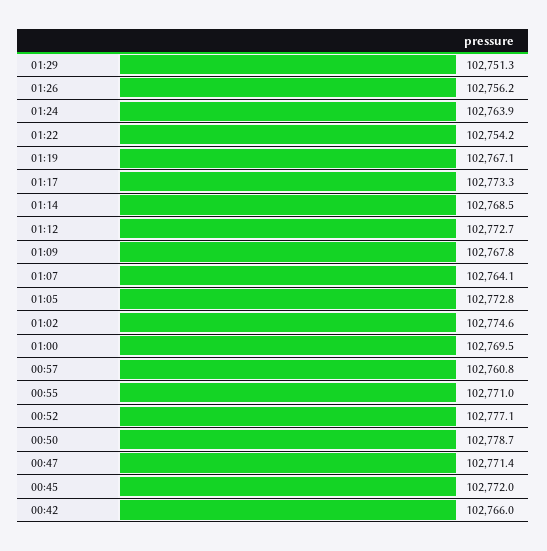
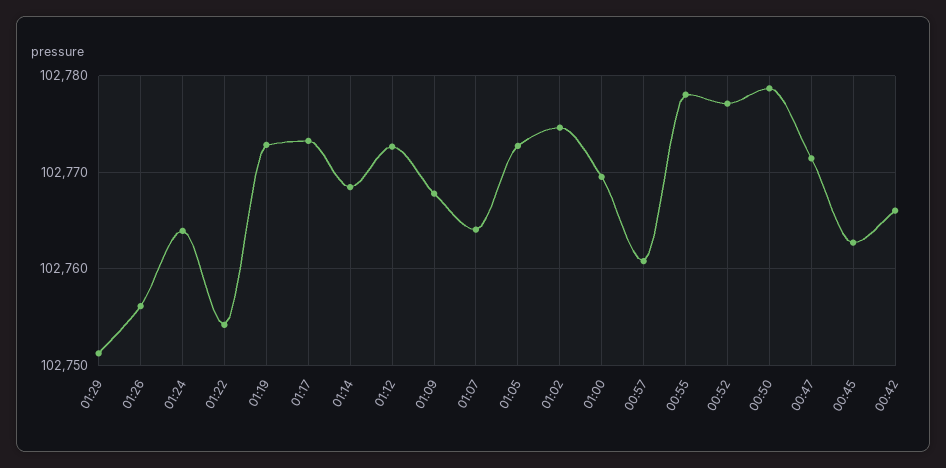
  {
    "01:29": 102751.3,
    "01:26": 102756.2,
    "01:24": 102763.9,
    "01:22": 102754.2,
-   "01:19": 102767.1,
+   "01:19": 102773,
    "01:17": 102773.3,
    "01:14": 102768.5,
    "01:12": 102772.7,
    "01:09": 102767.8,
    "01:07": 102764.1,
    "01:05": 102772.8,
    "01:02": 102774.6,
    "01:00": 102769.5,
    "00:57": 102760.8,
-   "00:55": 102771,
+   "00:55": 102778,
    "00:52": 102777.1,
    "00:50": 102778.7,
    "00:47": 102771.4,
-   "00:45": 102772,
+   "00:45": 102763,
    "00:42": 102766
  }

